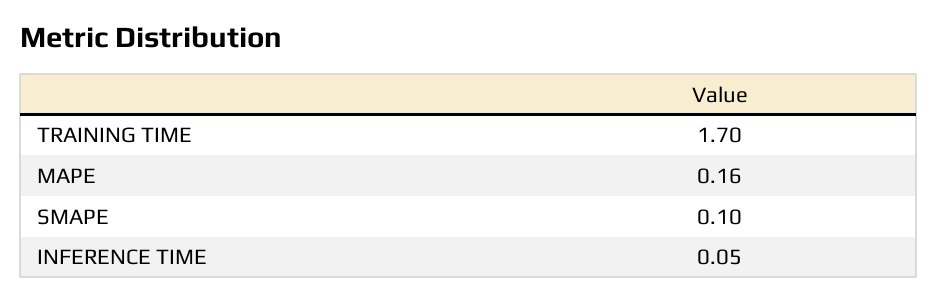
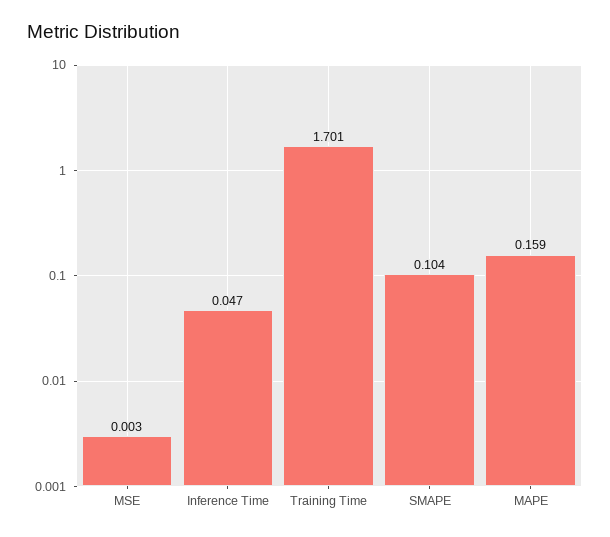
  {
    "TRAINING TIME": 1.701,
    "MAPE": 0.159,
    "SMAPE": 0.104,
-   "INFERENCE TIME": 0.047
+   "INFERENCE TIME": 0.047,
+   "MSE": 0.003
  }

